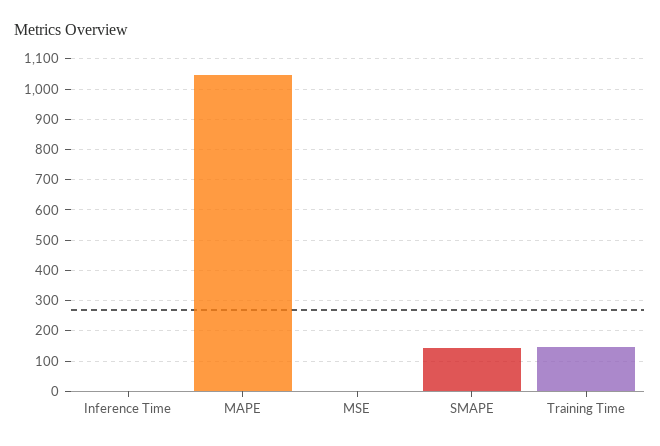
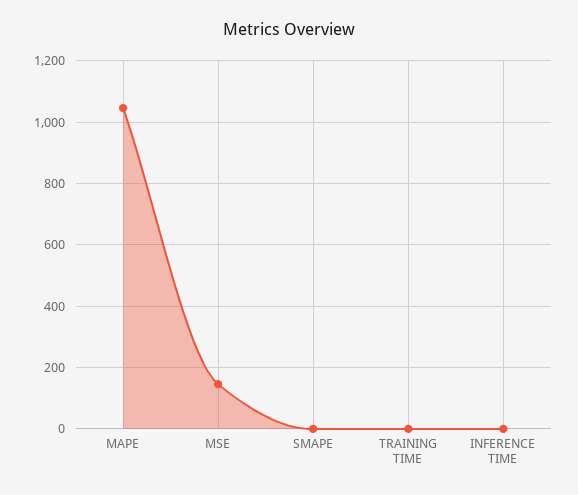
  {
    "Inference Time": 0,
    "MAPE": 1040,
-   "MSE": 0,
+   "MSE": 140,
-   "SMAPE": 140,
+   "SMAPE": 0,
-   "Training Time": 140
+   "Training Time": 0
  }

